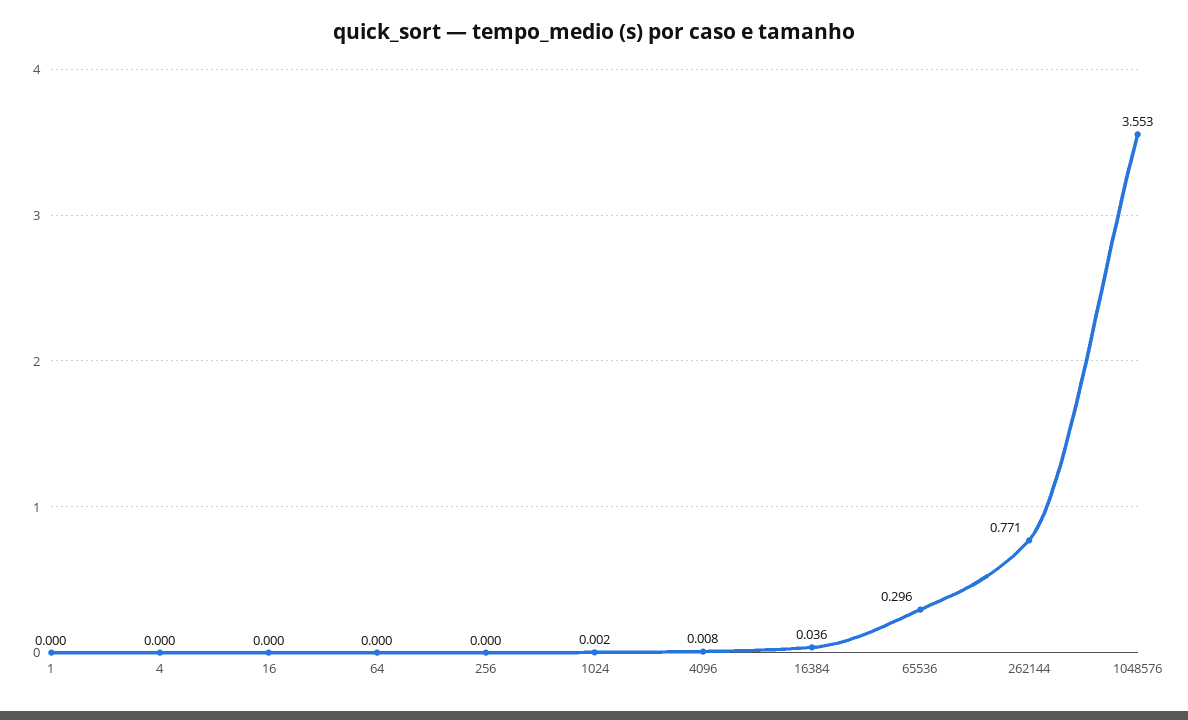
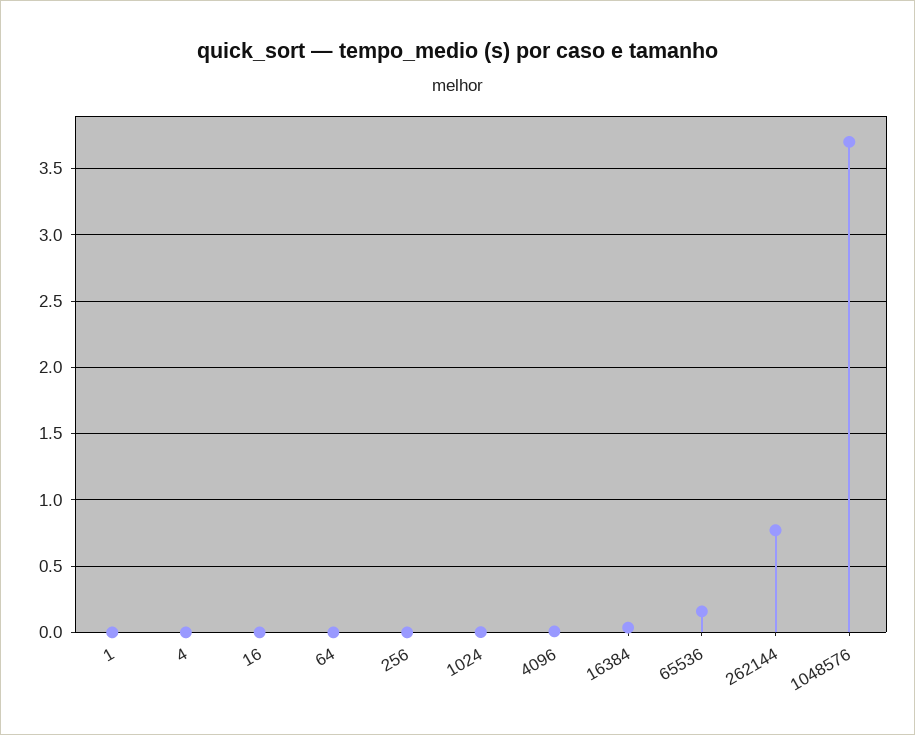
  {
    "1": 0,
    "4": 0,
    "16": 0,
    "64": 0,
    "256": 0,
    "1024": 0.002,
    "4096": 0.008,
    "16384": 0.036,
-   "65536": 0.296,
+   "65536": 0.15,
    "262144": 0.771,
-   "1048576": 3.553
+   "1048576": 3.7
  }

